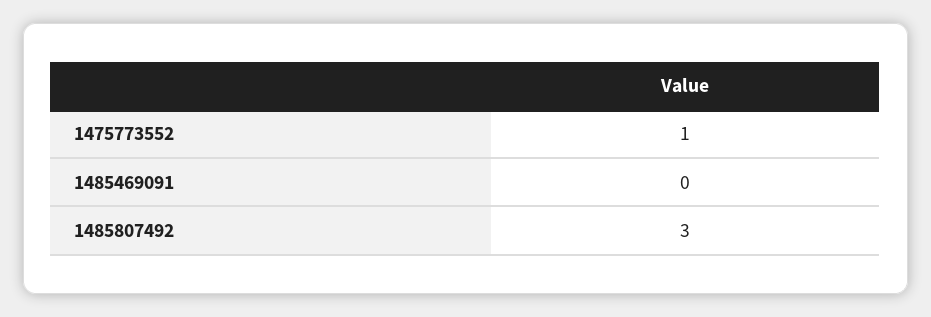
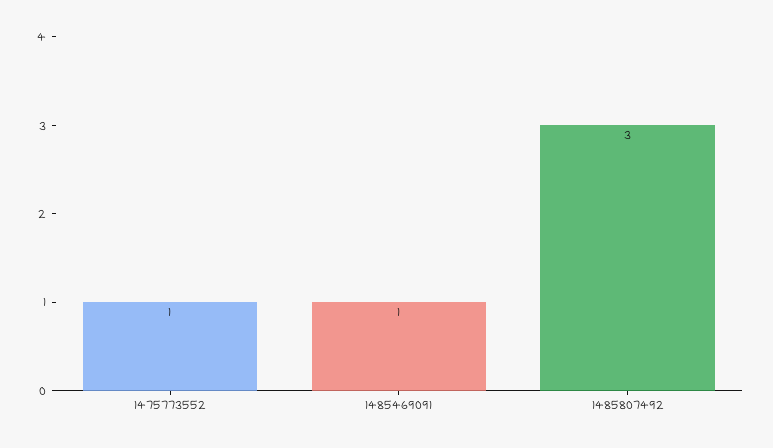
  {
    "1475773552": 1,
-   "1485469091": 0,
+   "1485469091": 1,
    "1485807492": 3
  }

